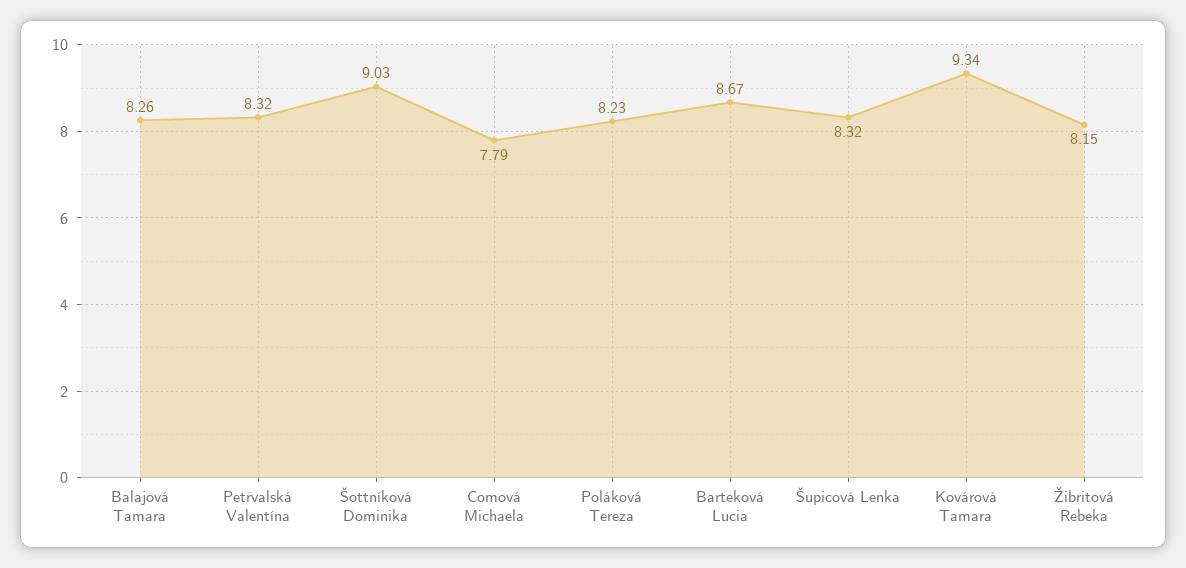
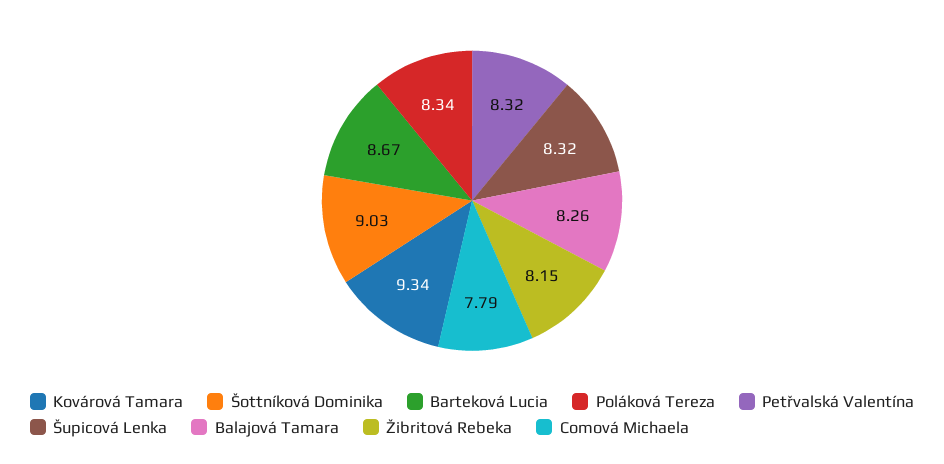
  {
    "Balajová Tamara": 8.26,
    "Petřvalská Valentína": 8.32,
    "Šottníková Dominika": 9.03,
    "Comová Michaela": 7.79,
-   "Poláková Tereza": 8.23,
+   "Poláková Tereza": 8.34,
    "Barteková Lucia": 8.67,
    "Šupicová Lenka": 8.32,
    "Kovárová Tamara": 9.34,
    "Žibritová Rebeka": 8.15
  }

